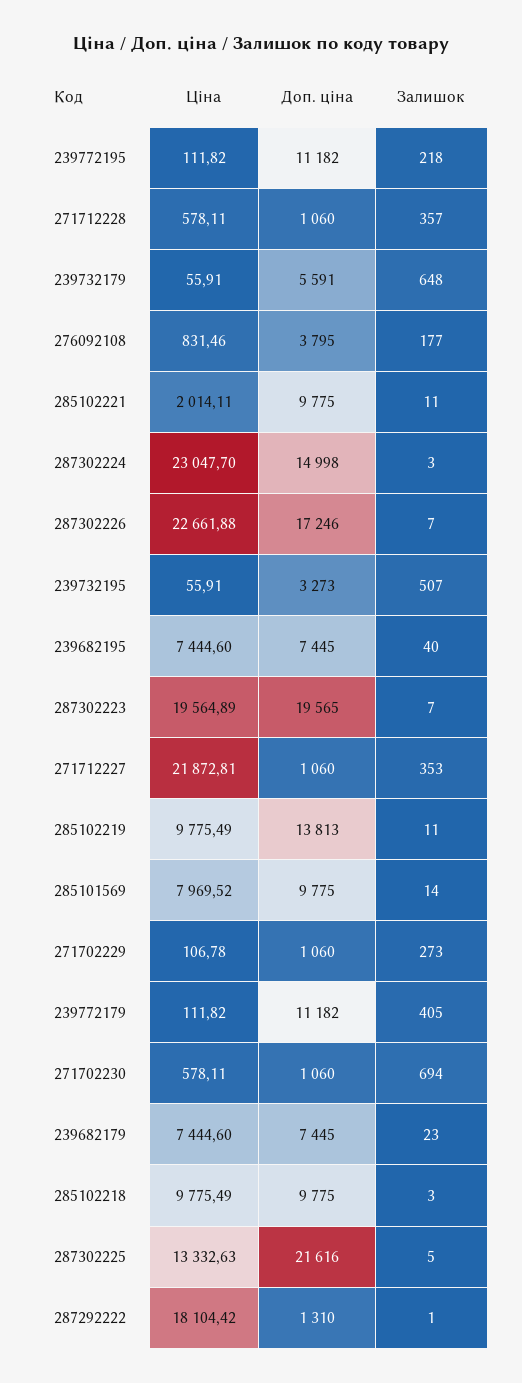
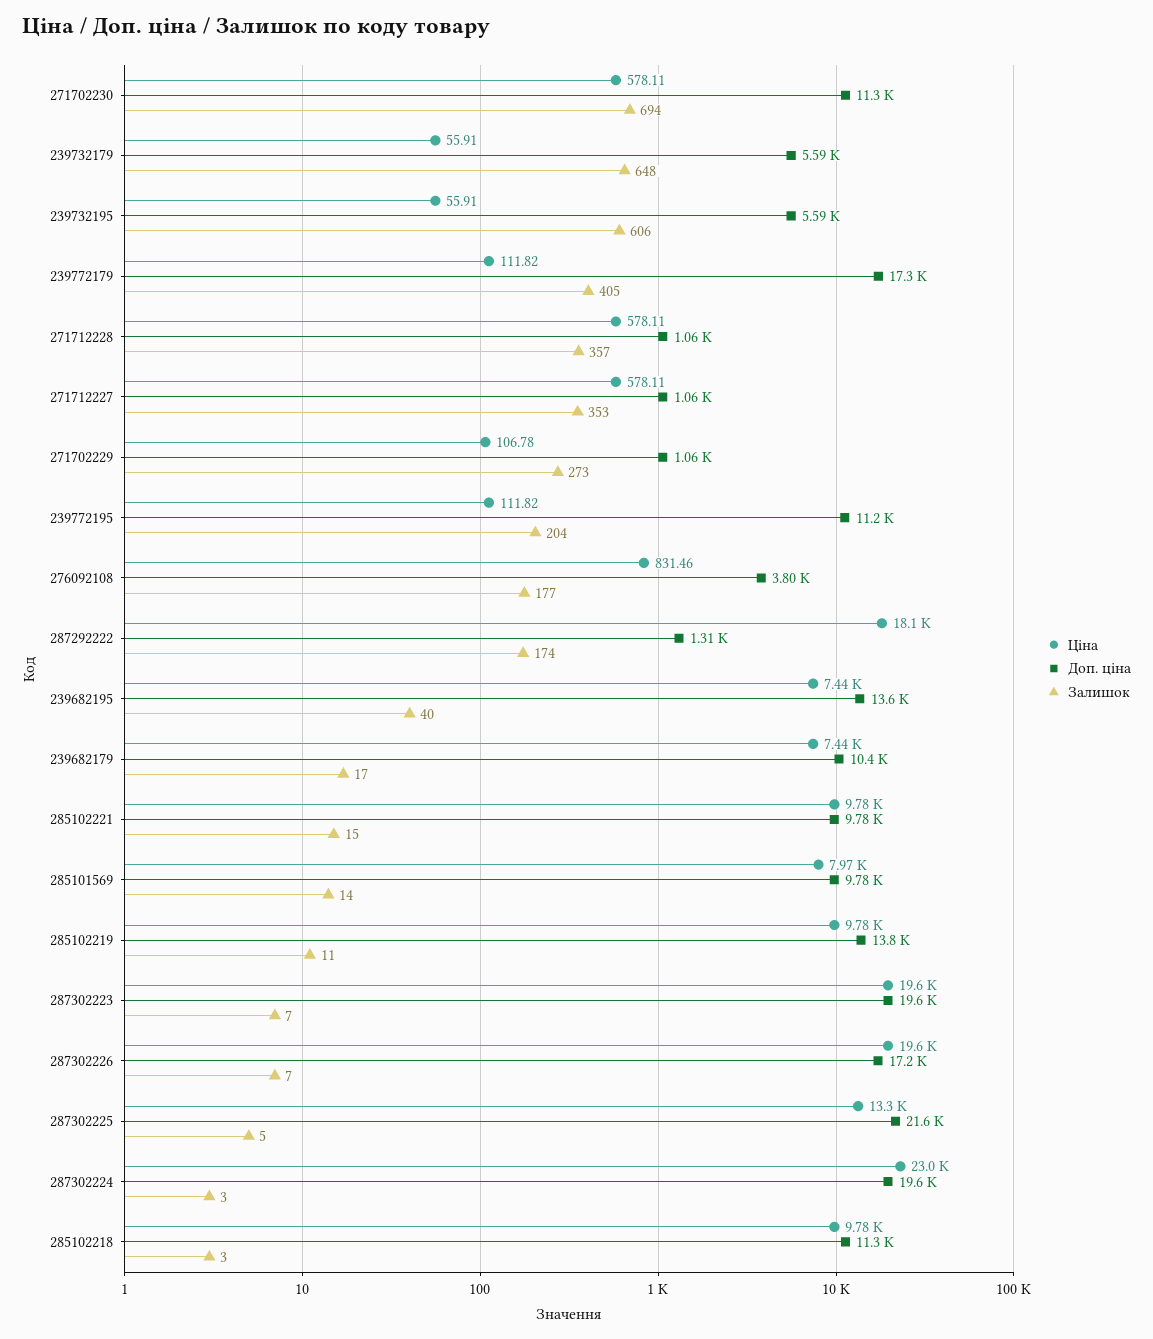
  {
    "Ціна": {
      "239772195": 111.82,
      "271712228": 578.11,
      "239732179": 55.91,
      "276092108": 831.46,
-     "285102221": 2014.11,
+     "285102221": 9780,
      "287302224": 23047.7,
-     "287302226": 22661.88,
+     "287302226": 19600,
      "239732195": 55.91,
      "239682195": 7444.6,
      "287302223": 19564.89,
-     "271712227": 21872.81,
+     "271712227": 578.11,
      "285102219": 9775.49,
      "285101569": 7969.52,
      "271702229": 106.78,
      "239772179": 111.82,
      "271702230": 578.11,
      "239682179": 7444.6,
      "285102218": 9775.49,
      "287302225": 13332.63,
      "287292222": 18104.42
    },
    "Доп. ціна": {
      "239772195": 11182,
      "271712228": 1060,
      "239732179": 5591,
      "276092108": 3795,
      "285102221": 9775,
-     "287302224": 14998,
+     "287302224": 19600,
      "287302226": 17246,
-     "239732195": 3273,
+     "239732195": 5590,
-     "239682195": 7445,
+     "239682195": 13600,
      "287302223": 19565,
      "271712227": 1060,
      "285102219": 13813,
      "285101569": 9775,
      "271702229": 1060,
-     "239772179": 11182,
+     "239772179": 17300,
-     "271702230": 1060,
+     "271702230": 11300,
-     "239682179": 7445,
+     "239682179": 10400,
-     "285102218": 9775,
+     "285102218": 11300,
      "287302225": 21616,
      "287292222": 1310
    },
    "Залишок": {
-     "239772195": 218,
+     "239772195": 204,
      "271712228": 357,
      "239732179": 648,
      "276092108": 177,
-     "285102221": 11,
+     "285102221": 15,
      "287302224": 3,
      "287302226": 7,
-     "239732195": 507,
+     "239732195": 606,
      "239682195": 40,
      "287302223": 7,
      "271712227": 353,
      "285102219": 11,
      "285101569": 14,
      "271702229": 273,
      "239772179": 405,
      "271702230": 694,
-     "239682179": 23,
+     "239682179": 17,
      "285102218": 3,
      "287302225": 5,
-     "287292222": 1
+     "287292222": 174
    }
  }

